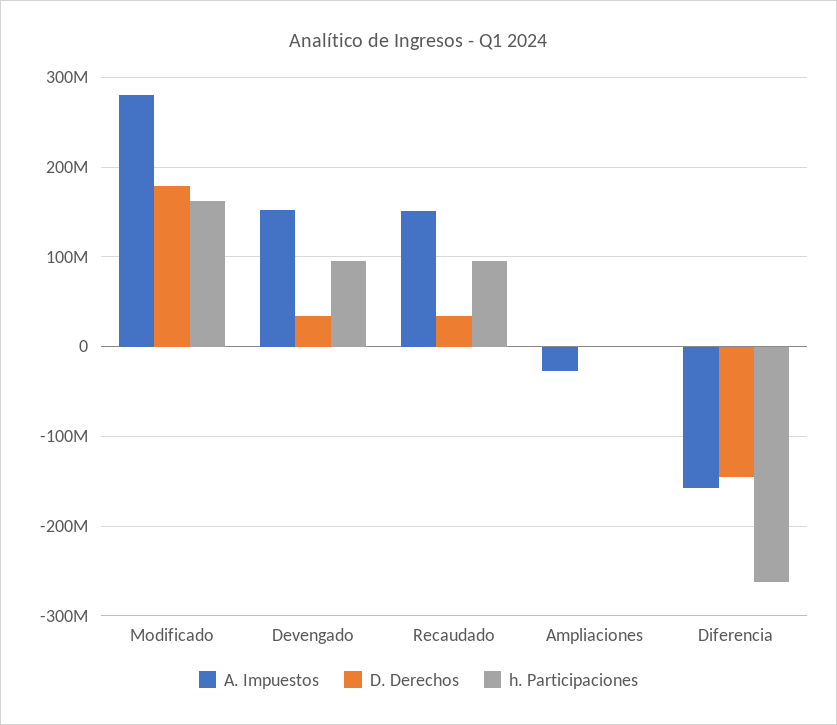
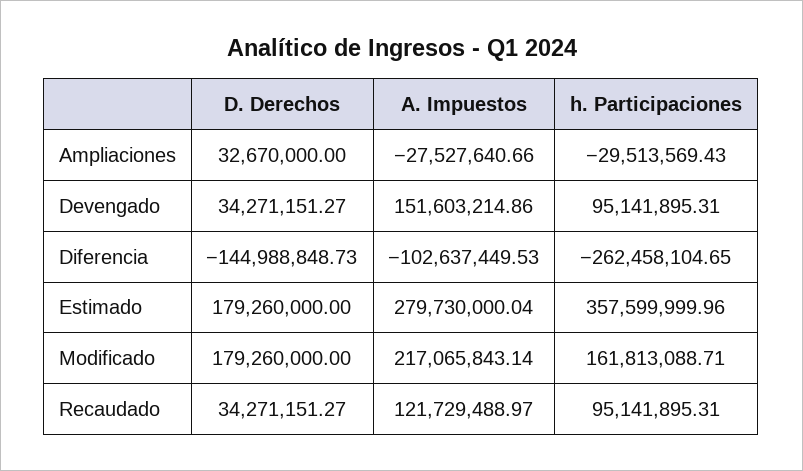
  {
    "A. Impuestos": {
-     "Modificado": 280000000,
+     "Modificado": 217065843.14,
      "Devengado": 151603214.86,
-     "Recaudado": 150000000,
+     "Recaudado": 121729488.97,
      "Ampliaciones": -27527640.66,
-     "Diferencia": -160000000
+     "Diferencia": -102637449.53,
+     "Estimado": 279730000.04
    },
    "D. Derechos": {
      "Modificado": 179260000,
      "Devengado": 34271151.27,
      "Recaudado": 34271151.27,
-     "Ampliaciones": 0,
+     "Ampliaciones": 32670000,
-     "Diferencia": -144988848.73
+     "Diferencia": -144988848.73,
+     "Estimado": 179260000
    },
    "h. Participaciones": {
      "Modificado": 161813088.71,
      "Devengado": 95141895.31,
      "Recaudado": 95141895.31,
-     "Ampliaciones": 0,
+     "Ampliaciones": -29513569.43,
-     "Diferencia": -262458104.65
+     "Diferencia": -262458104.65,
+     "Estimado": 357599999.96
    }
  }

